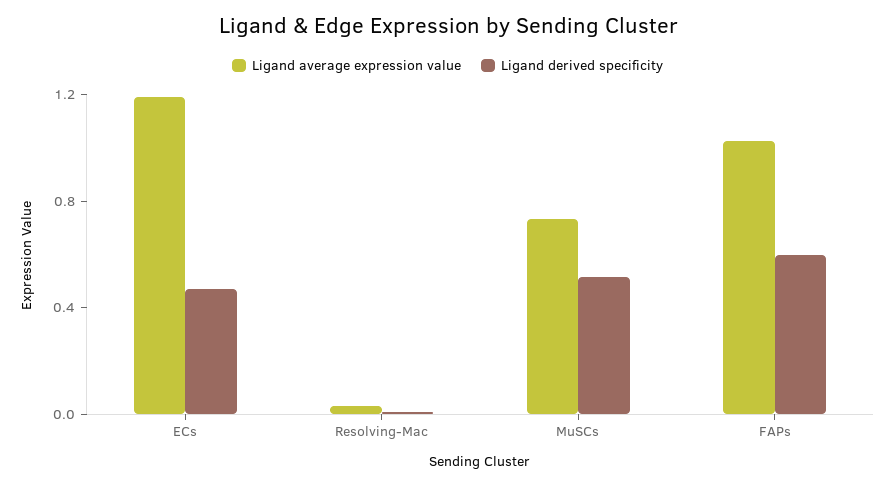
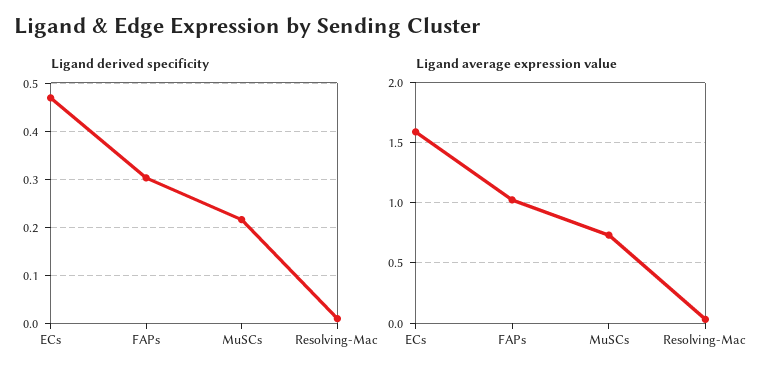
  {
    "Ligand average expression value": {
-     "ECs": 1.2,
+     "ECs": 1.6,
      "Resolving-Mac": 0.05,
      "MuSCs": 0.75,
      "FAPs": 1.05
    },
    "Ligand derived specificity": {
      "ECs": 0.48,
      "Resolving-Mac": 0,
-     "MuSCs": 0.5,
+     "MuSCs": 0.22,
-     "FAPs": 0.6
+     "FAPs": 0.3
    }
  }

